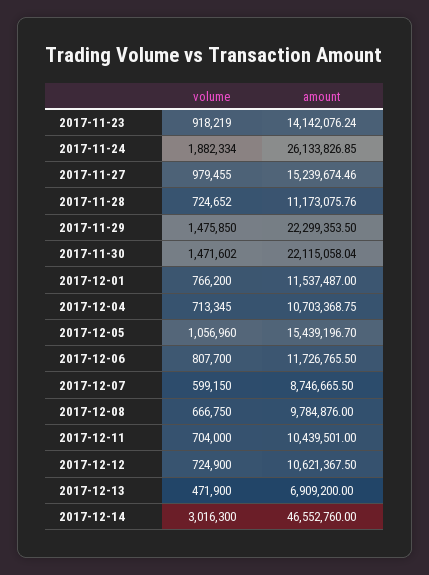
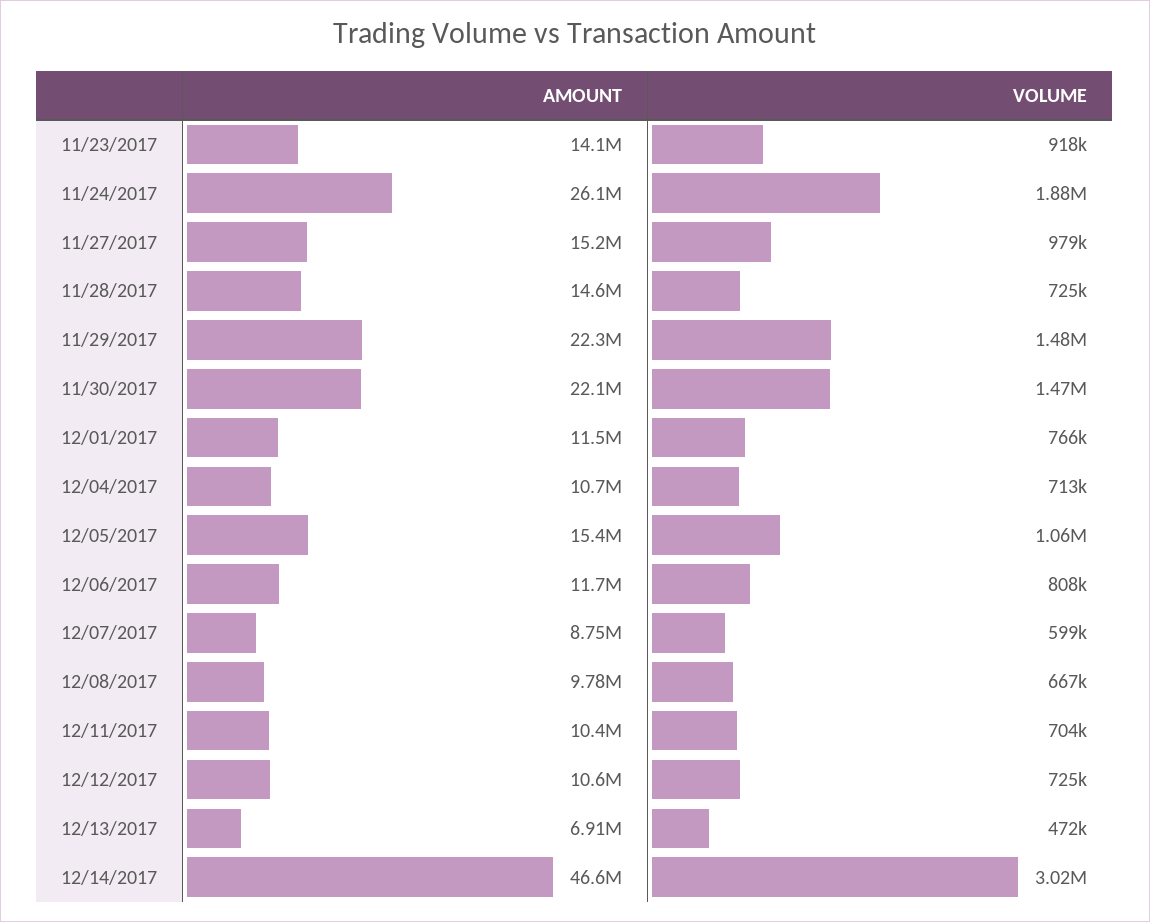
  {
    "volume": {
      "2017-11-23": 918219,
      "2017-11-24": 1882334,
      "2017-11-27": 979455,
      "2017-11-28": 724652,
      "2017-11-29": 1475850,
      "2017-11-30": 1471602,
      "2017-12-01": 766200,
      "2017-12-04": 713345,
      "2017-12-05": 1056960,
      "2017-12-06": 807700,
      "2017-12-07": 599150,
      "2017-12-08": 666750,
      "2017-12-11": 704000,
      "2017-12-12": 724900,
      "2017-12-13": 471900,
      "2017-12-14": 3016300
    },
    "amount": {
      "2017-11-23": 14142076.24,
      "2017-11-24": 26133826.85,
      "2017-11-27": 15239674.46,
-     "2017-11-28": 11173075.76,
+     "2017-11-28": 14600000,
      "2017-11-29": 22299353.5,
      "2017-11-30": 22115058.04,
      "2017-12-01": 11537487,
      "2017-12-04": 10703368.75,
      "2017-12-05": 15439196.7,
      "2017-12-06": 11726765.5,
      "2017-12-07": 8746665.5,
      "2017-12-08": 9784876,
      "2017-12-11": 10439501,
      "2017-12-12": 10621367.5,
      "2017-12-13": 6909200,
      "2017-12-14": 46552760
    }
  }

